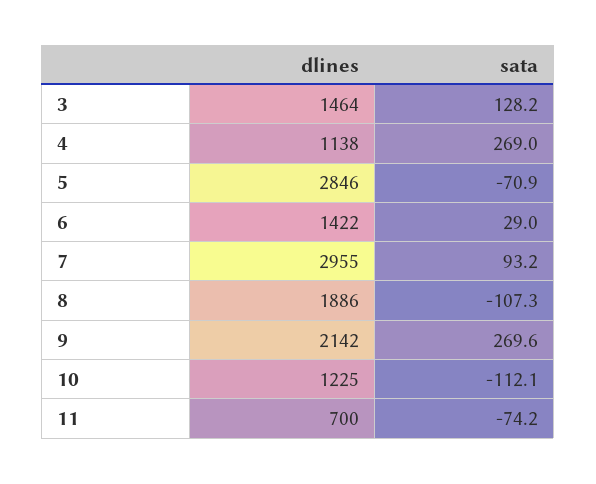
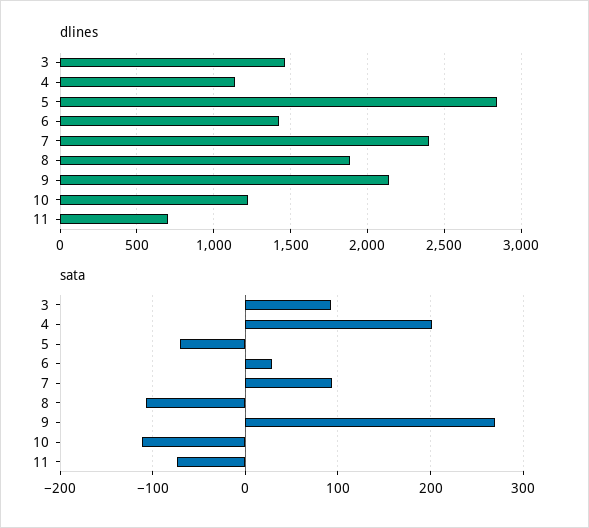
  {
    "dlines": {
      "3": 1464,
      "4": 1138,
      "5": 2846,
      "6": 1422,
-     "7": 2955,
+     "7": 2400,
      "8": 1886,
      "9": 2142,
      "10": 1225,
      "11": 700
    },
    "sata": {
-     "3": 128.2,
+     "3": 90,
-     "4": 269,
+     "4": 200,
      "5": -70.9,
      "6": 29,
      "7": 93.2,
      "8": -107.3,
      "9": 269.6,
      "10": -112.1,
      "11": -74.2
    }
  }

